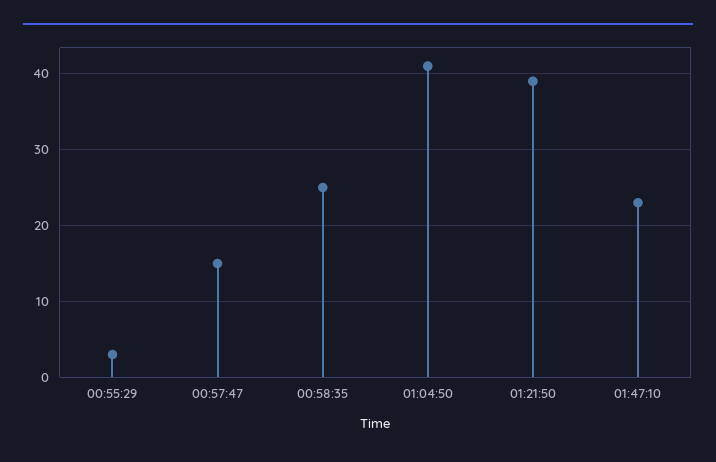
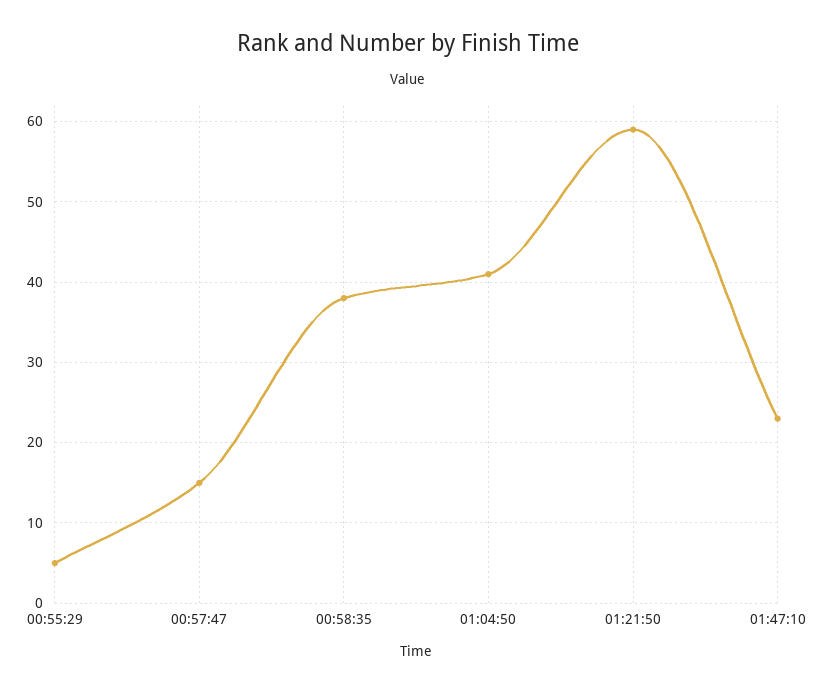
  {
-   "00:55:29": 3,
+   "00:55:29": 5,
    "00:57:47": 15,
-   "00:58:35": 25,
+   "00:58:35": 38,
    "01:04:50": 41,
-   "01:21:50": 39,
+   "01:21:50": 59,
    "01:47:10": 23
  }

